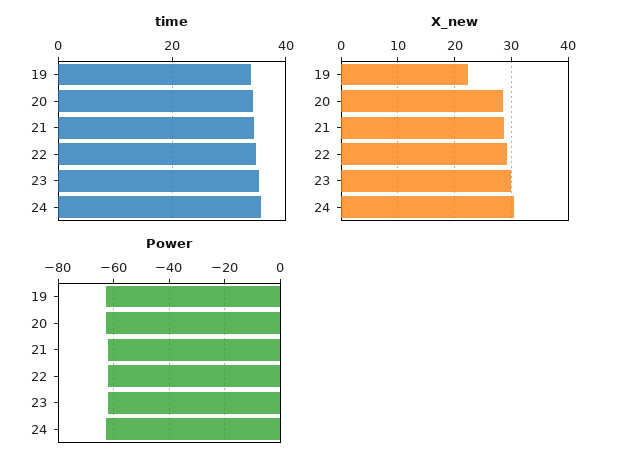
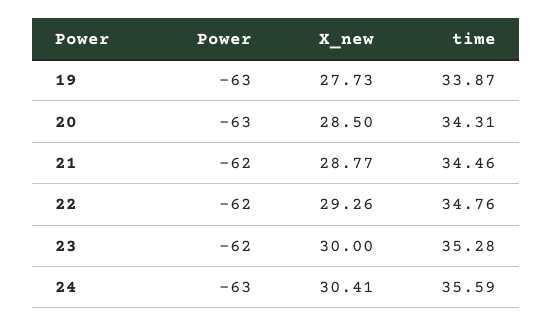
  {
    "time": {
      "19": 33.87,
      "20": 34.31,
      "21": 34.46,
      "22": 34.76,
      "23": 35.28,
      "24": 35.59
    },
    "X_new": {
-     "19": 22,
+     "19": 27.73,
      "20": 28.5,
      "21": 28.77,
      "22": 29.26,
      "23": 30,
      "24": 30.41
    },
    "Power": {
      "19": -63,
      "20": -63,
      "21": -62,
      "22": -62,
      "23": -62,
      "24": -63
    }
  }

